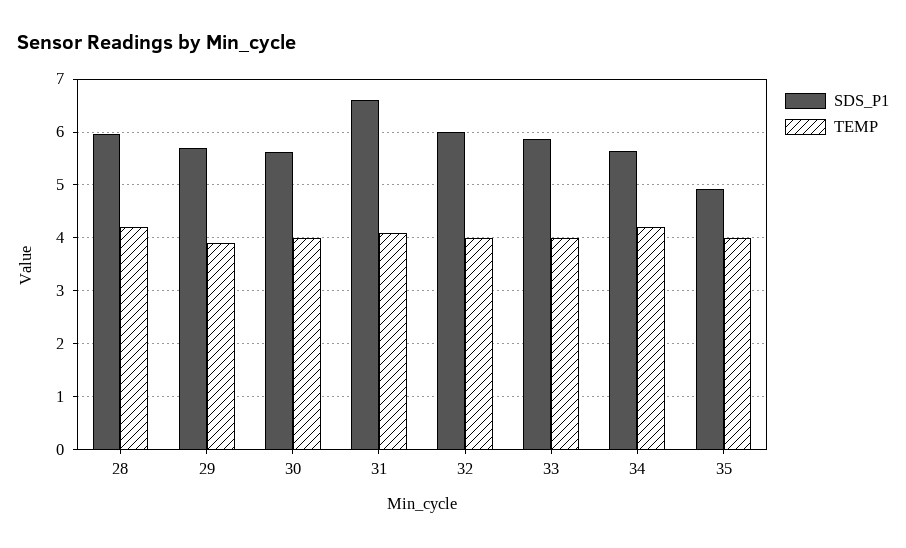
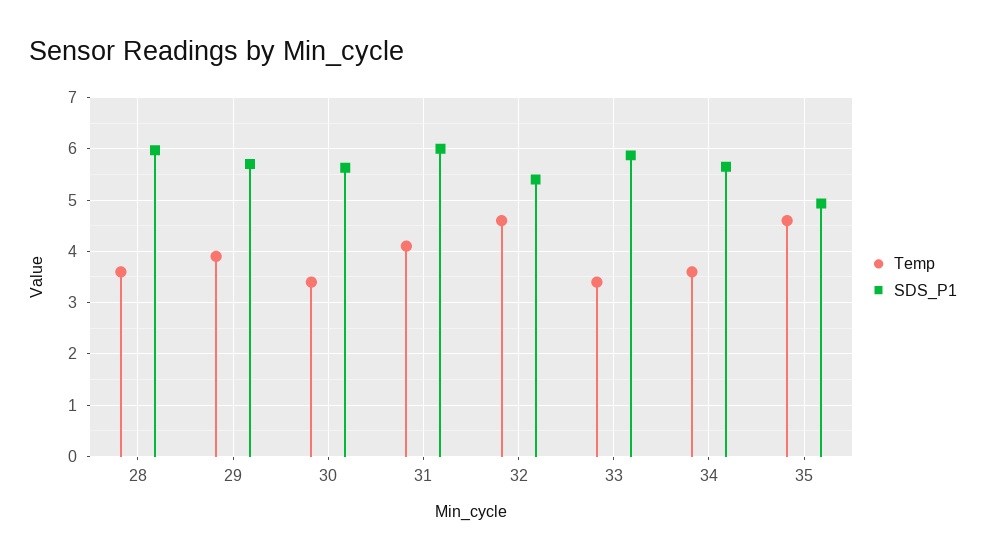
  {
    "SDS_P1": {
      "28": 6,
      "29": 5.8,
      "30": 5.6,
-     "31": 6.6,
+     "31": 6,
-     "32": 6,
+     "32": 5.4,
      "33": 5.8,
      "34": 5.6,
      "35": 5
    },
    "TEMP": {
-     "28": 4.2,
+     "28": 3.6,
      "29": 4,
-     "30": 4,
+     "30": 3.4,
      "31": 4.2,
-     "32": 4,
+     "32": 4.6,
-     "33": 4,
+     "33": 3.4,
-     "34": 4.2,
+     "34": 3.6,
-     "35": 4
+     "35": 4.6
    }
  }

